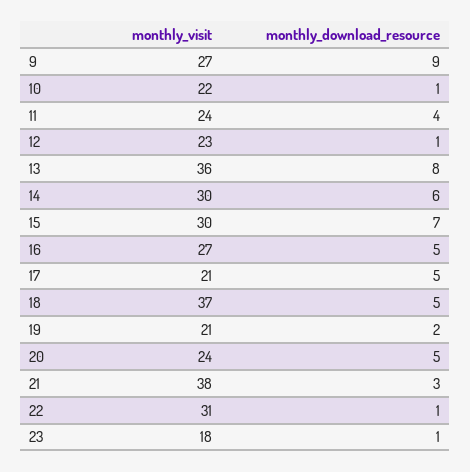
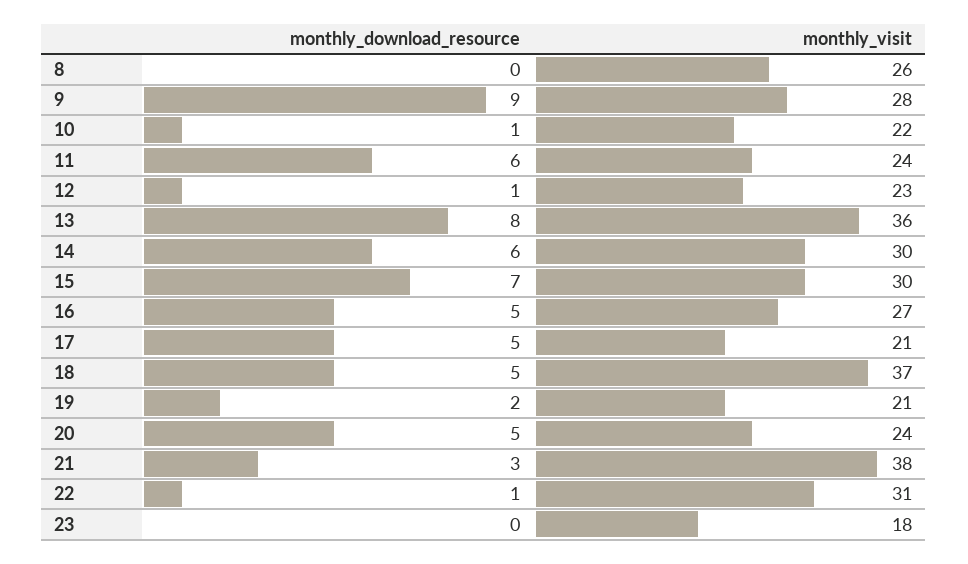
  {
    "monthly_visit": {
-     "9": 27,
+     "9": 28,
      "10": 22,
      "11": 24,
      "12": 23,
      "13": 36,
      "14": 30,
      "15": 30,
      "16": 27,
      "17": 21,
      "18": 37,
      "19": 21,
      "20": 24,
      "21": 38,
      "22": 31,
-     "23": 18
+     "23": 18,
+     "8": 26
    },
    "monthly_download_resource": {
      "9": 9,
      "10": 1,
-     "11": 4,
+     "11": 6,
      "12": 1,
      "13": 8,
      "14": 6,
      "15": 7,
      "16": 5,
      "17": 5,
      "18": 5,
      "19": 2,
      "20": 5,
      "21": 3,
      "22": 1,
-     "23": 1
+     "23": 0,
+     "8": 0
    }
  }

